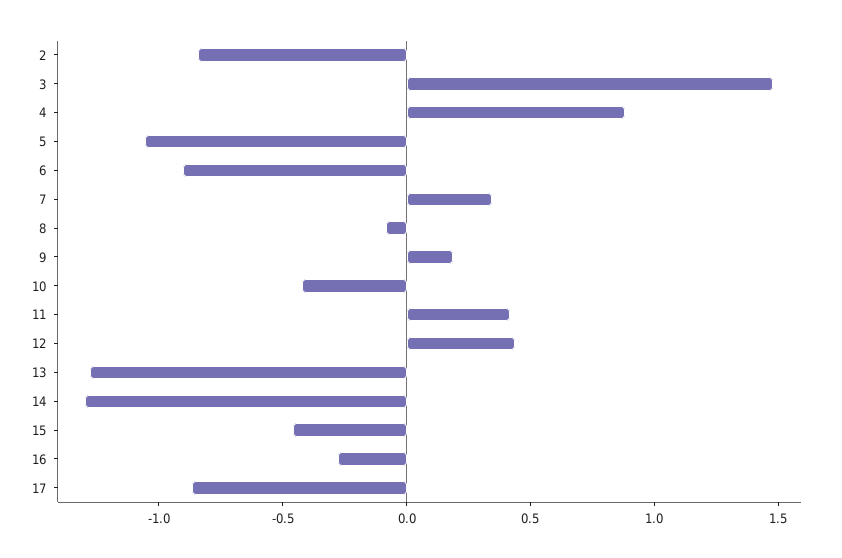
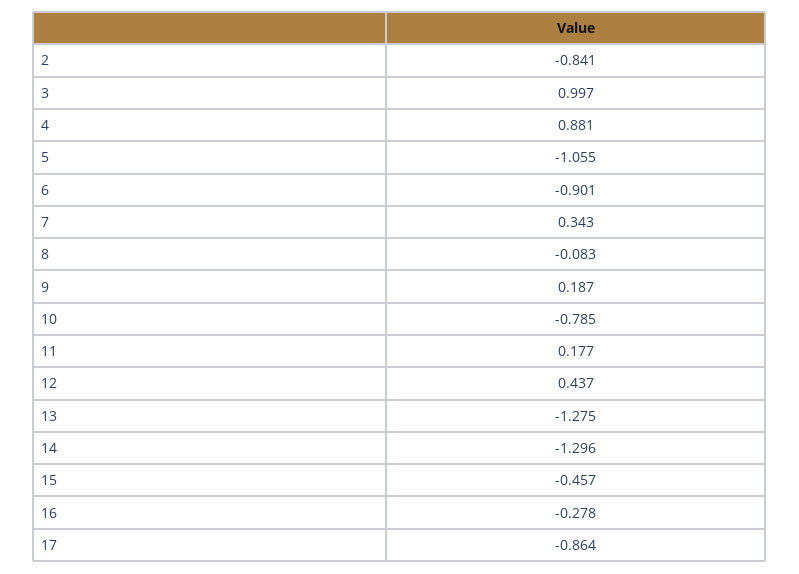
  {
    "2": -0.841,
-   "3": 1.5,
+   "3": 0.997,
    "4": 0.881,
    "5": -1.055,
    "6": -0.901,
    "7": 0.343,
    "8": -0.083,
    "9": 0.187,
-   "10": -0.4,
+   "10": -0.785,
-   "11": 0.4,
+   "11": 0.177,
    "12": 0.437,
    "13": -1.275,
    "14": -1.296,
    "15": -0.457,
    "16": -0.278,
    "17": -0.864
  }

